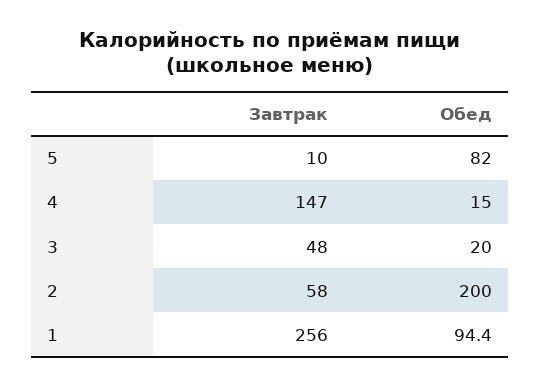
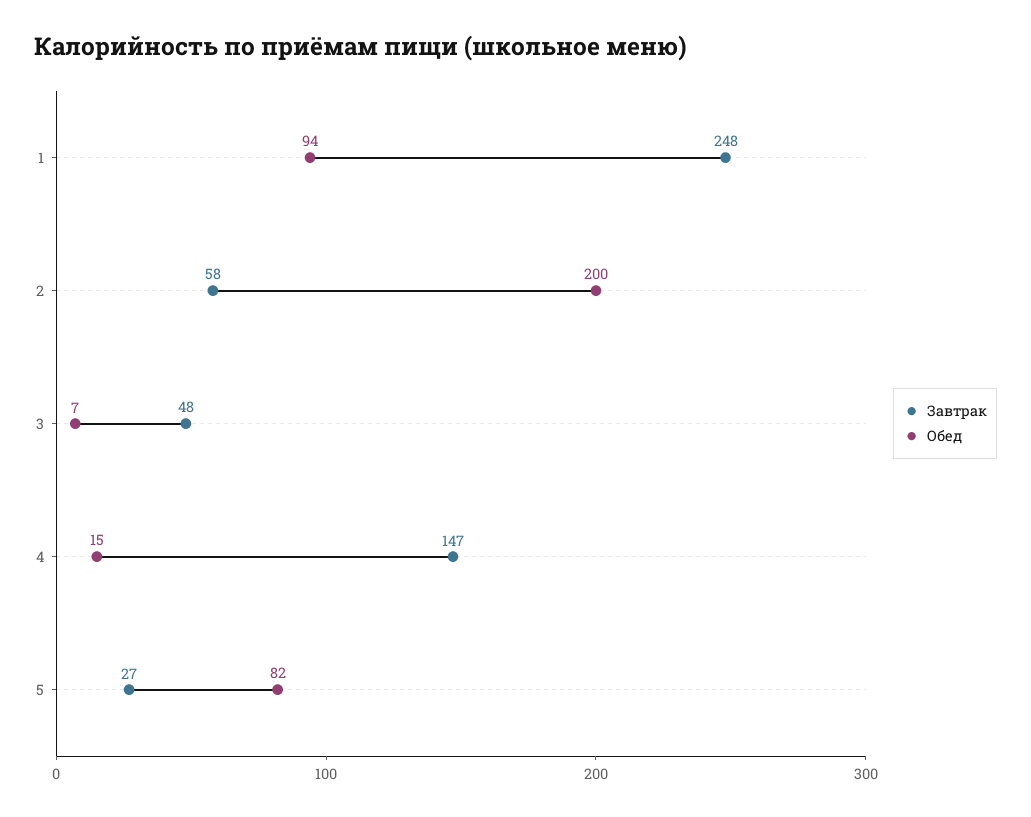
  {
    "Завтрак": {
-     "5": 10,
+     "5": 27,
      "4": 147,
      "3": 48,
      "2": 58,
-     "1": 256
+     "1": 248
    },
    "Обед": {
      "5": 82,
      "4": 15,
-     "3": 20,
+     "3": 7,
      "2": 200,
      "1": 94.4
    }
  }

